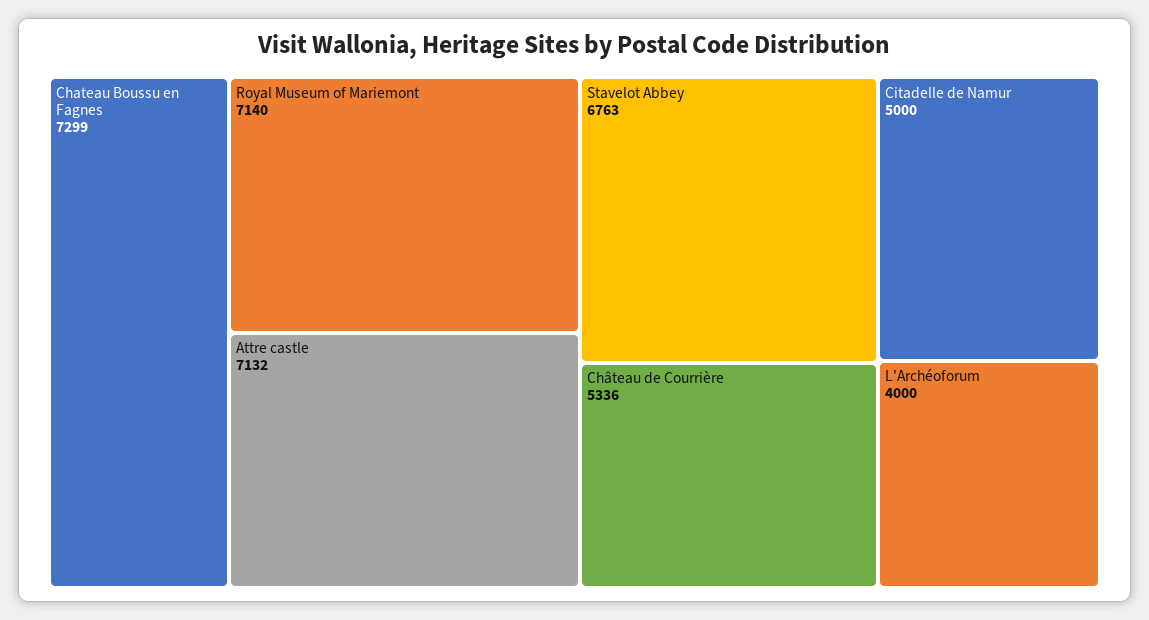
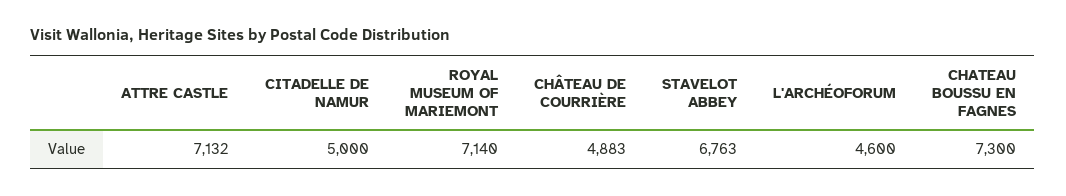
  {
-   "Chateau Boussu en Fagnes": 7299,
+   "Chateau Boussu en Fagnes": 7300,
    "Royal Museum of Mariemont": 7140,
    "Attre castle": 7132,
    "Stavelot Abbey": 6763,
-   "Château de Courrière": 5336,
+   "Château de Courrière": 4883,
    "Citadelle de Namur": 5000,
-   "L'Archéoforum": 4000
+   "L'Archéoforum": 4600
  }

